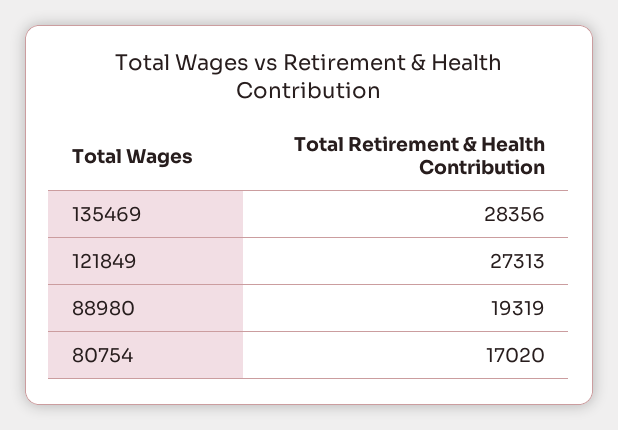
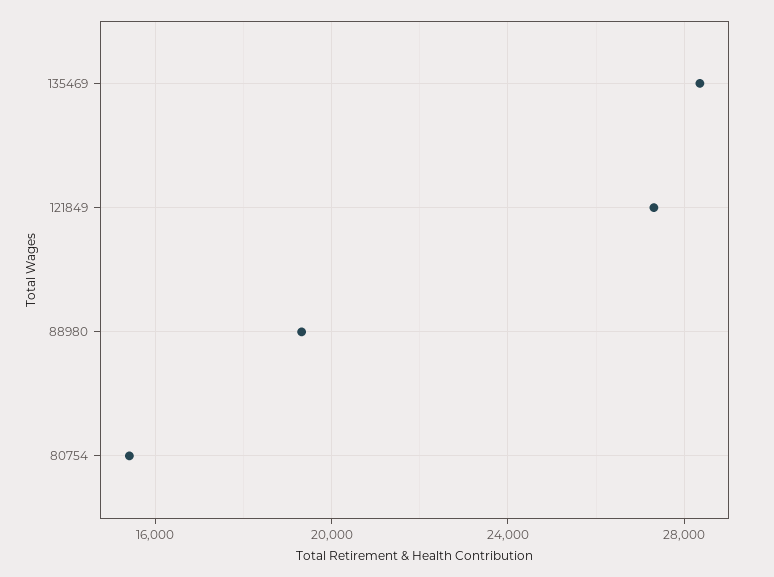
  {
    "135469": 28356,
    "121849": 27313,
    "88980": 19319,
-   "80754": 17020
+   "80754": 15500
  }

